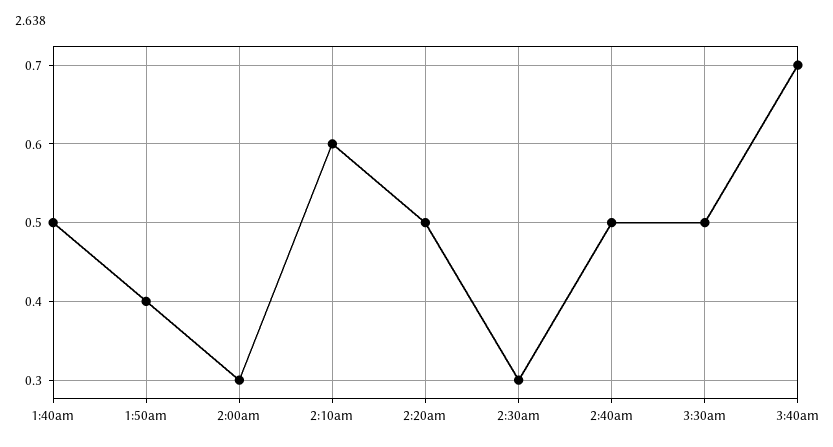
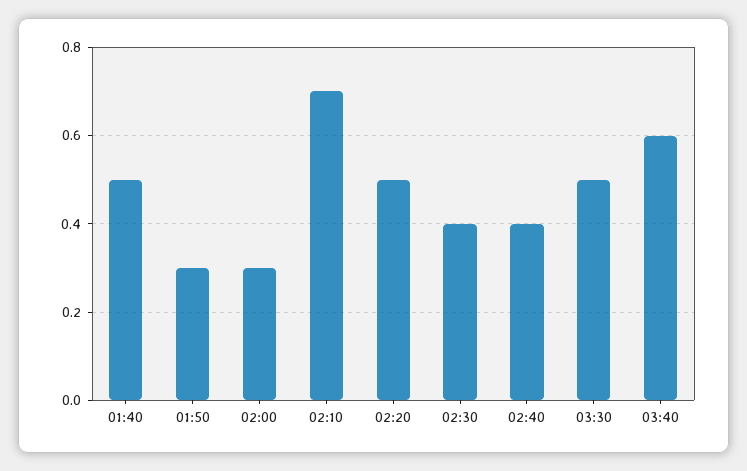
  {
    "1:40am": 0.5,
-   "1:50am": 0.4,
+   "1:50am": 0.3,
    "2:00am": 0.3,
-   "2:10am": 0.6,
+   "2:10am": 0.7,
    "2:20am": 0.5,
-   "2:30am": 0.3,
+   "2:30am": 0.4,
-   "2:40am": 0.5,
+   "2:40am": 0.4,
    "3:30am": 0.5,
-   "3:40am": 0.7
+   "3:40am": 0.6
  }

